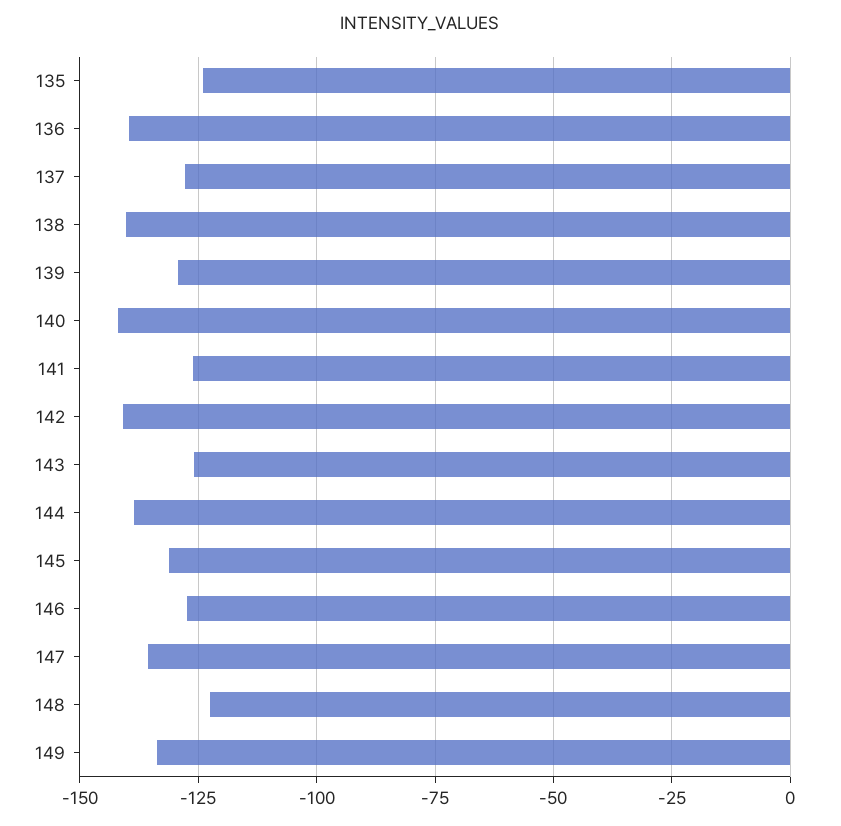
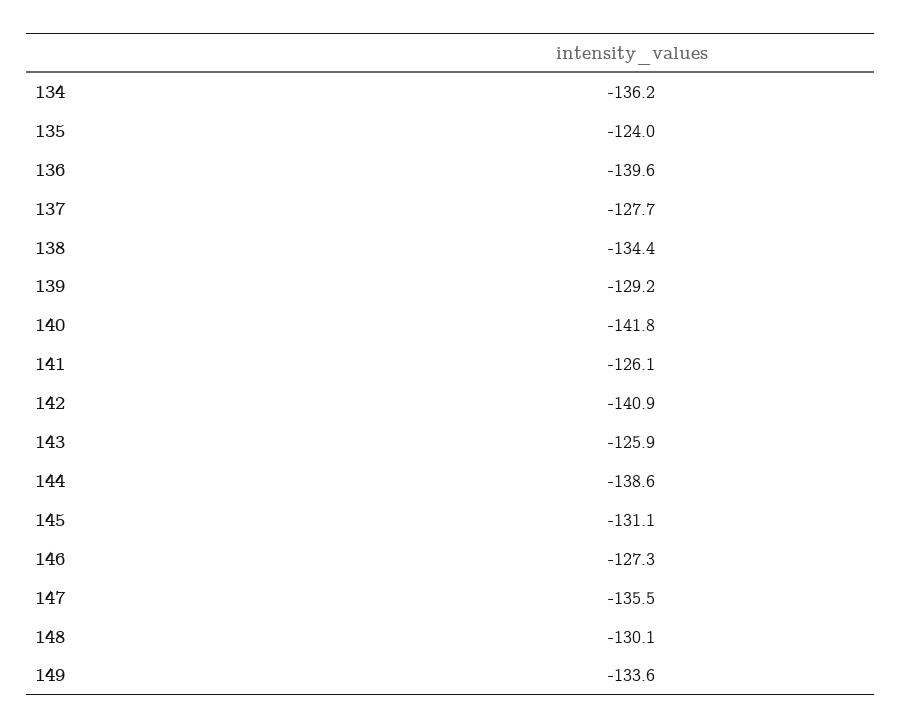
  {
    "135": -124,
    "136": -139.6,
    "137": -127.7,
-   "138": -140,
+   "138": -134.4,
    "139": -129.2,
    "140": -141.8,
    "141": -126.1,
    "142": -140.9,
    "143": -125.9,
    "144": -138.6,
    "145": -131.1,
    "146": -127.3,
    "147": -135.5,
-   "148": -122.5,
+   "148": -130.1,
-   "149": -133.6
+   "149": -133.6,
+   "134": -136.2
  }

